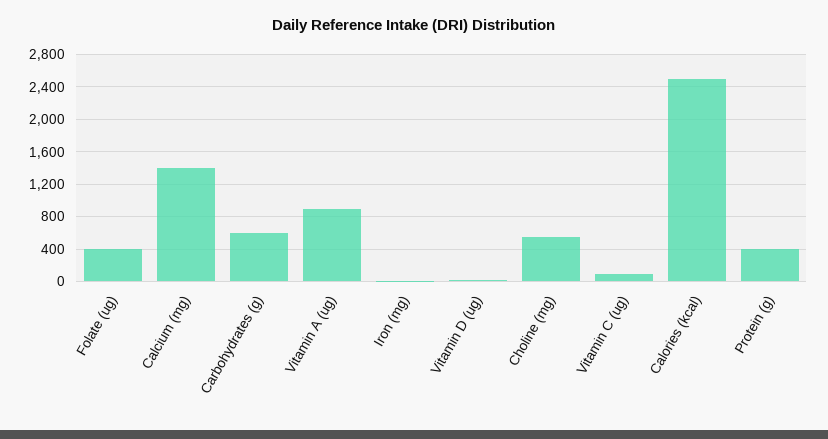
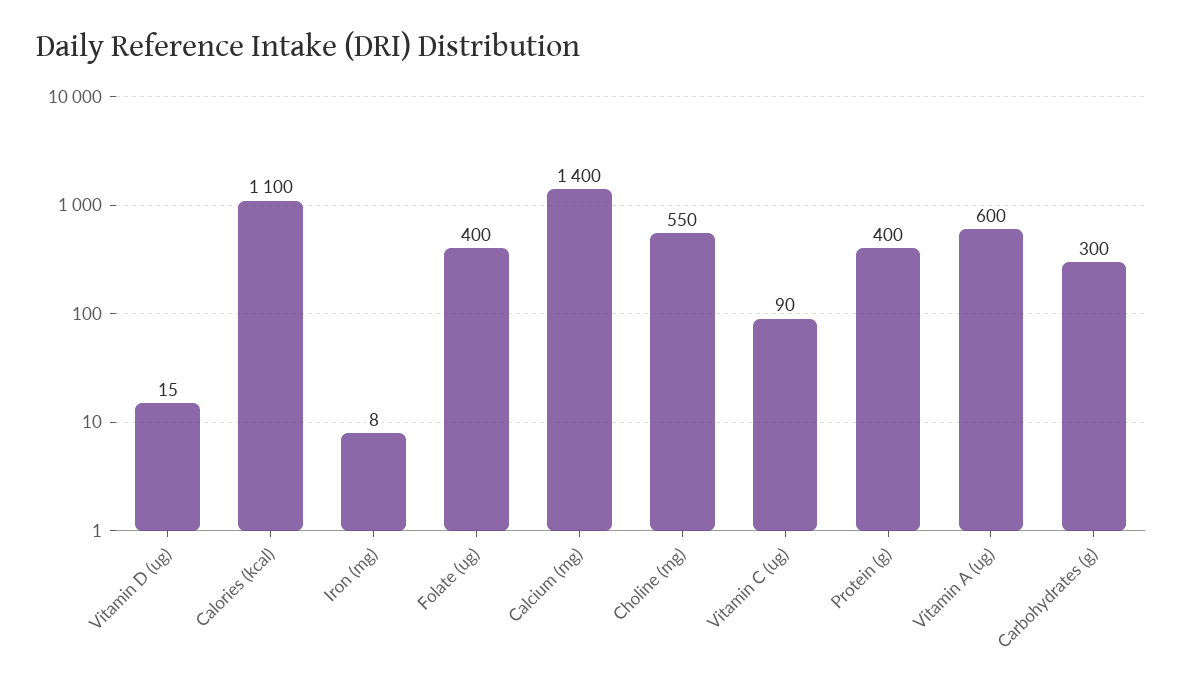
  {
    "Folate (ug)": 400,
    "Calcium (mg)": 1400,
-   "Carbohydrates (g)": 600,
+   "Carbohydrates (g)": 300,
-   "Vitamin A (ug)": 900,
+   "Vitamin A (ug)": 600,
    "Iron (mg)": 8,
    "Vitamin D (ug)": 15,
    "Choline (mg)": 550,
    "Vitamin C (ug)": 90,
-   "Calories (kcal)": 2500,
+   "Calories (kcal)": 1100,
    "Protein (g)": 400
  }

